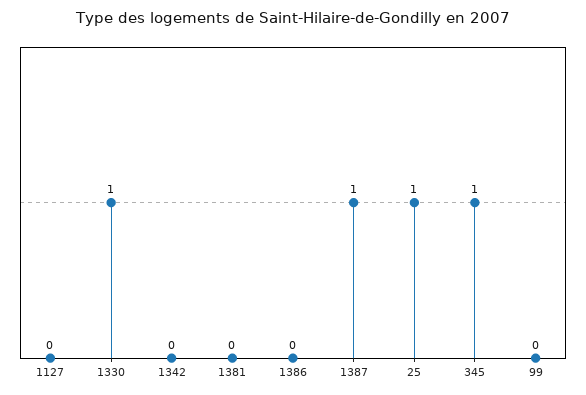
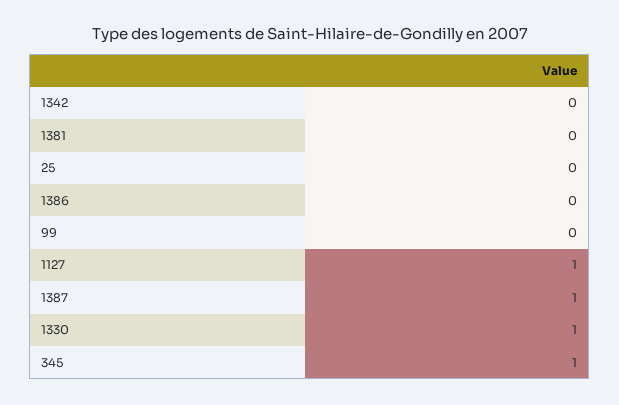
  {
-   "1127": 0,
+   "1127": 1,
    "1330": 1,
    "1342": 0,
    "1381": 0,
    "1386": 0,
    "1387": 1,
-   "25": 1,
+   "25": 0,
    "345": 1,
    "99": 0
  }

